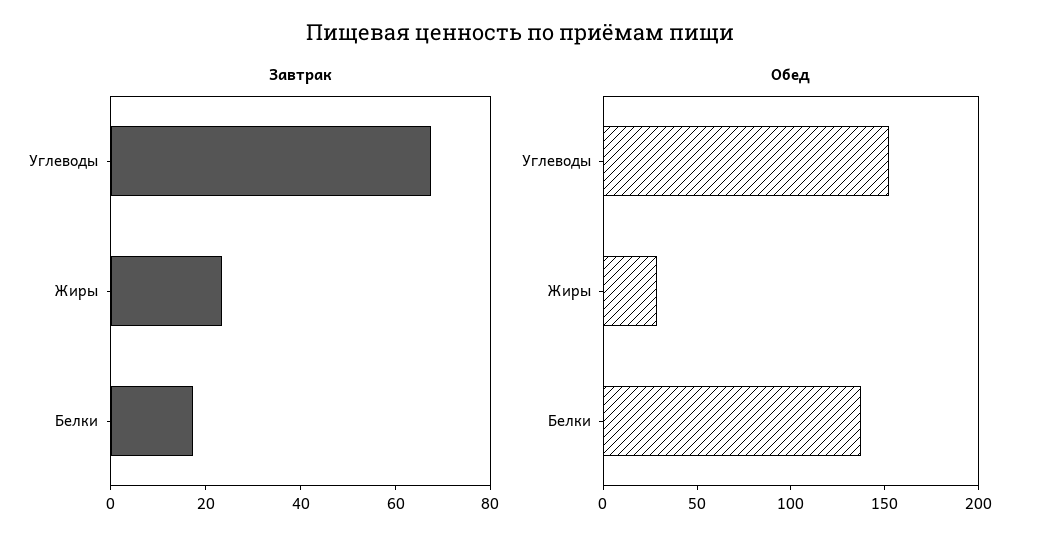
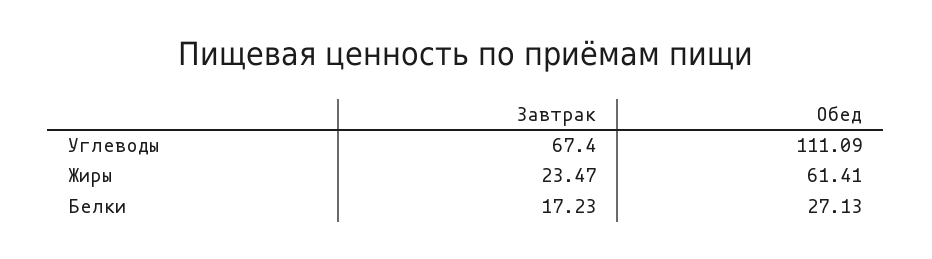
  {
    "Завтрак": {
      "Углеводы": 67.4,
      "Жиры": 23.47,
      "Белки": 17.23
    },
    "Обед": {
-     "Углеводы": 150,
+     "Углеводы": 111.09,
-     "Жиры": 30,
+     "Жиры": 61.41,
-     "Белки": 140
+     "Белки": 27.13
    }
  }

